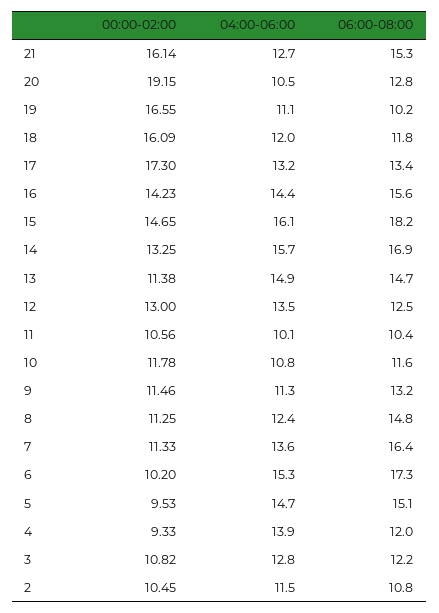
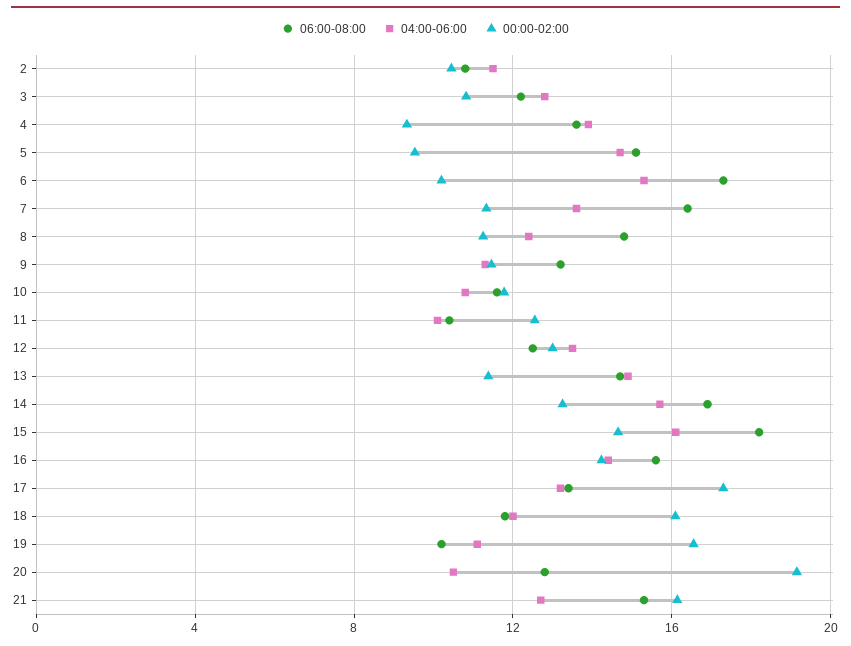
  {
    "00:00-02:00": {
      "21": 16.14,
      "20": 19.15,
      "19": 16.55,
      "18": 16.09,
      "17": 17.3,
      "16": 14.23,
      "15": 14.65,
      "14": 13.25,
      "13": 11.38,
      "12": 13,
-     "11": 10.56,
+     "11": 12.5,
      "10": 11.78,
      "9": 11.46,
      "8": 11.25,
      "7": 11.33,
      "6": 10.2,
      "5": 9.53,
      "4": 9.33,
      "3": 10.82,
      "2": 10.45
    },
    "04:00-06:00": {
      "21": 12.7,
      "20": 10.5,
      "19": 11.1,
      "18": 12,
      "17": 13.2,
      "16": 14.4,
      "15": 16.1,
      "14": 15.7,
      "13": 14.9,
      "12": 13.5,
      "11": 10.1,
      "10": 10.8,
      "9": 11.3,
      "8": 12.4,
      "7": 13.6,
      "6": 15.3,
      "5": 14.7,
      "4": 13.9,
      "3": 12.8,
      "2": 11.5
    },
    "06:00-08:00": {
      "21": 15.3,
      "20": 12.8,
      "19": 10.2,
      "18": 11.8,
      "17": 13.4,
      "16": 15.6,
      "15": 18.2,
      "14": 16.9,
      "13": 14.7,
      "12": 12.5,
      "11": 10.4,
      "10": 11.6,
      "9": 13.2,
      "8": 14.8,
      "7": 16.4,
      "6": 17.3,
      "5": 15.1,
-     "4": 12,
+     "4": 13.5,
      "3": 12.2,
      "2": 10.8
    }
  }

